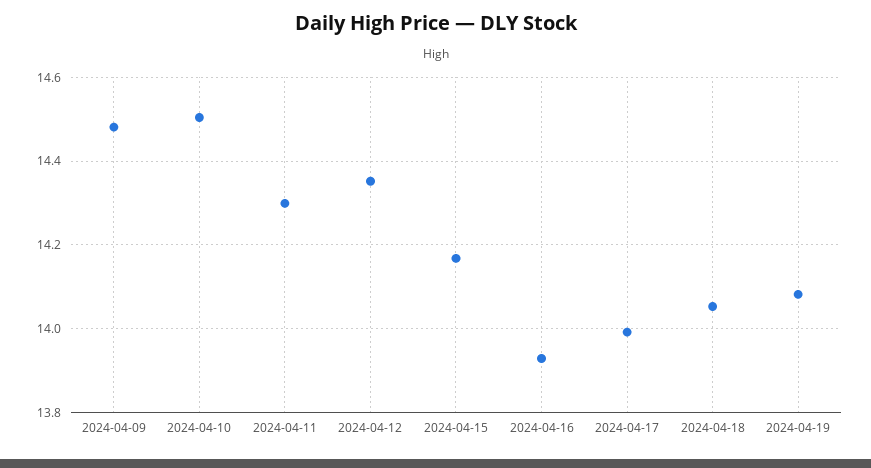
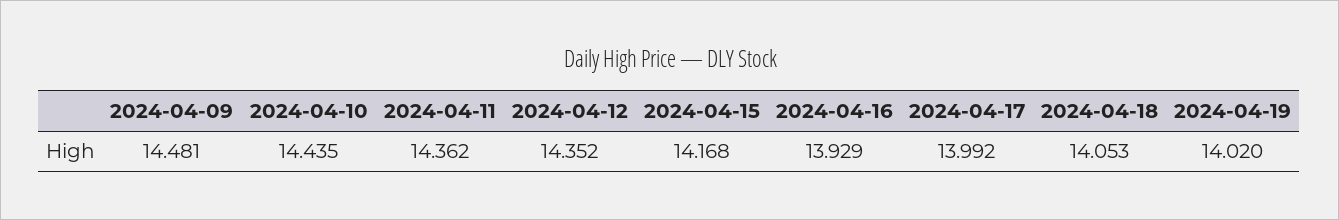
  {
    "2024-04-09": 14.481,
-   "2024-04-10": 14.5,
+   "2024-04-10": 14.435,
-   "2024-04-11": 14.3,
+   "2024-04-11": 14.362,
    "2024-04-12": 14.352,
    "2024-04-15": 14.168,
    "2024-04-16": 13.929,
    "2024-04-17": 13.992,
    "2024-04-18": 14.053,
-   "2024-04-19": 14.08
+   "2024-04-19": 14.02
  }

